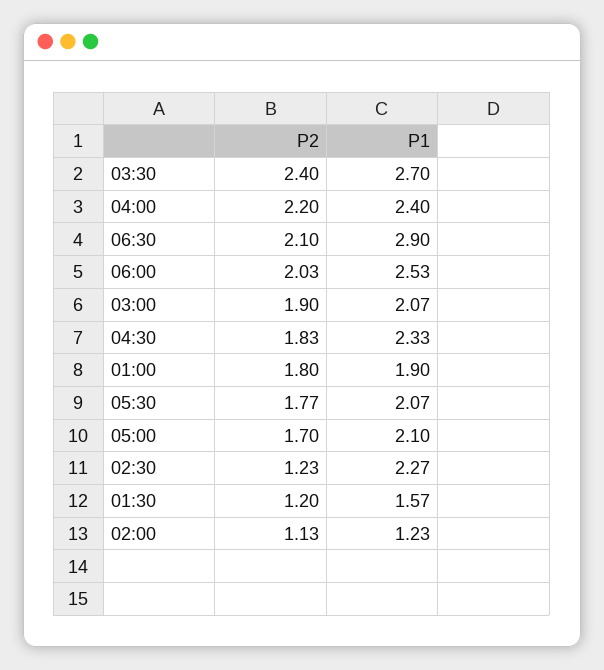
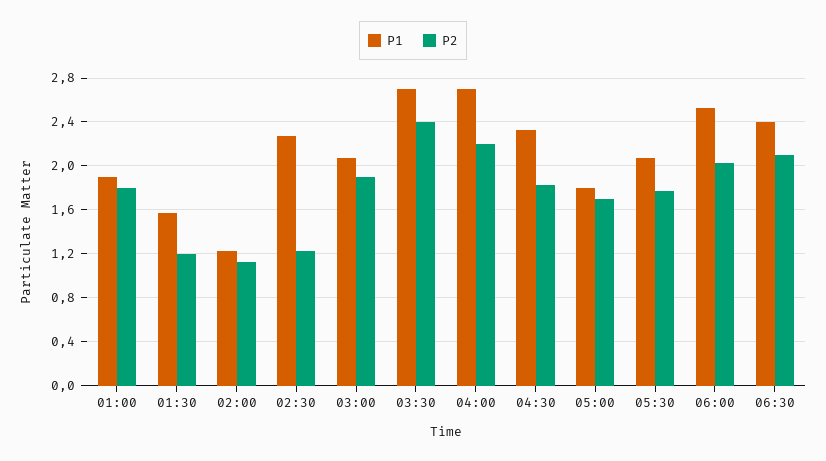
  {
    "P2": {
      "03:30": 2.4,
      "04:00": 2.2,
      "06:30": 2.1,
      "06:00": 2.03,
      "03:00": 1.9,
      "04:30": 1.83,
      "01:00": 1.8,
      "05:30": 1.77,
      "05:00": 1.7,
      "02:30": 1.23,
      "01:30": 1.2,
      "02:00": 1.13
    },
    "P1": {
      "03:30": 2.7,
-     "04:00": 2.4,
+     "04:00": 2.7,
-     "06:30": 2.9,
+     "06:30": 2.4,
      "06:00": 2.53,
      "03:00": 2.07,
      "04:30": 2.33,
      "01:00": 1.9,
      "05:30": 2.07,
-     "05:00": 2.1,
+     "05:00": 1.8,
      "02:30": 2.27,
      "01:30": 1.57,
      "02:00": 1.23
    }
  }

